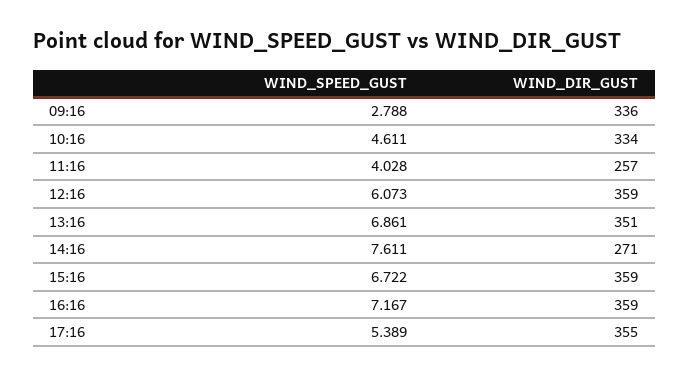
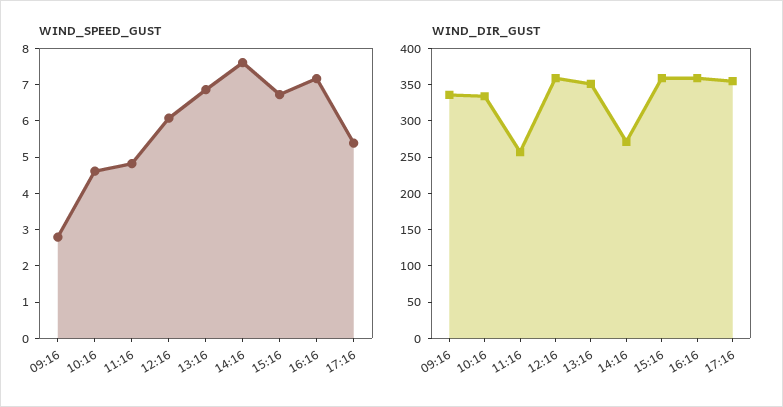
  {
    "WIND_SPEED_GUST": {
      "09:16": 2.788,
      "10:16": 4.611,
-     "11:16": 4.028,
+     "11:16": 4.75,
      "12:16": 6.073,
      "13:16": 6.861,
      "14:16": 7.611,
      "15:16": 6.722,
      "16:16": 7.167,
      "17:16": 5.389
    },
    "WIND_DIR_GUST": {
      "09:16": 336,
      "10:16": 334,
      "11:16": 257,
      "12:16": 359,
      "13:16": 351,
      "14:16": 271,
      "15:16": 359,
      "16:16": 359,
      "17:16": 355
    }
  }

